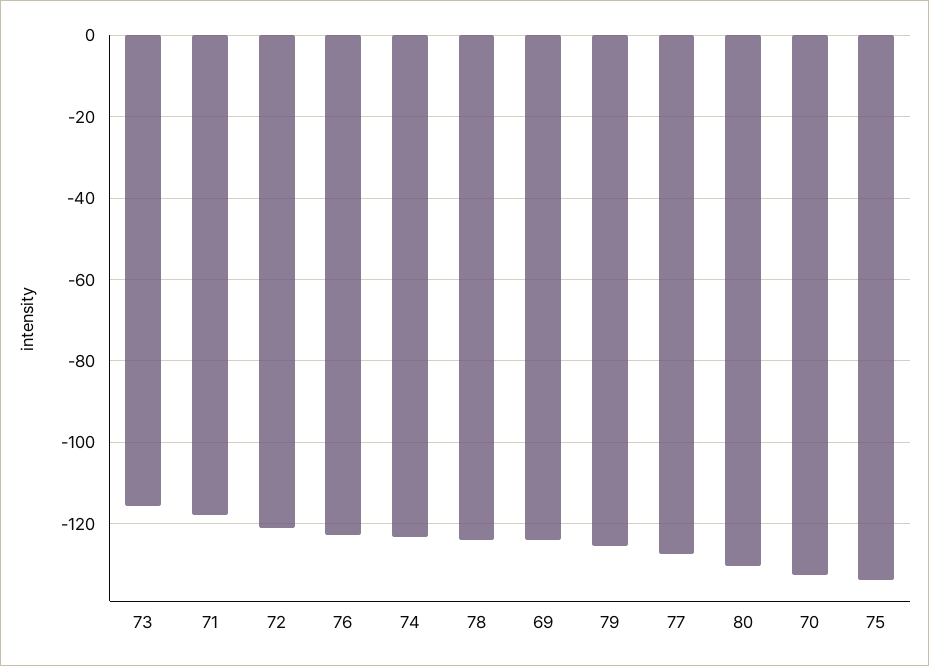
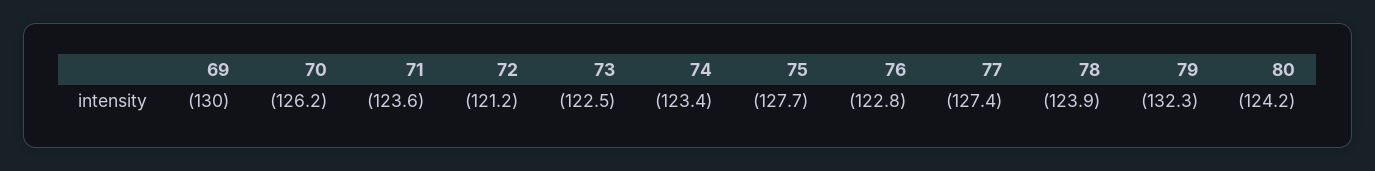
  {
-   "73": -116,
+   "73": -122.5,
-   "71": -118,
+   "71": -123.6,
    "72": -121.2,
    "76": -122.8,
    "74": -123.4,
    "78": -123.9,
-   "69": -124,
+   "69": -130,
-   "79": -126,
+   "79": -132.3,
    "77": -127.4,
-   "80": -130,
+   "80": -124.2,
-   "70": -132,
+   "70": -126.2,
-   "75": -134
+   "75": -127.7
  }

